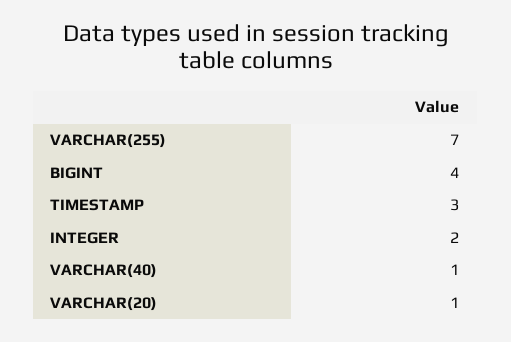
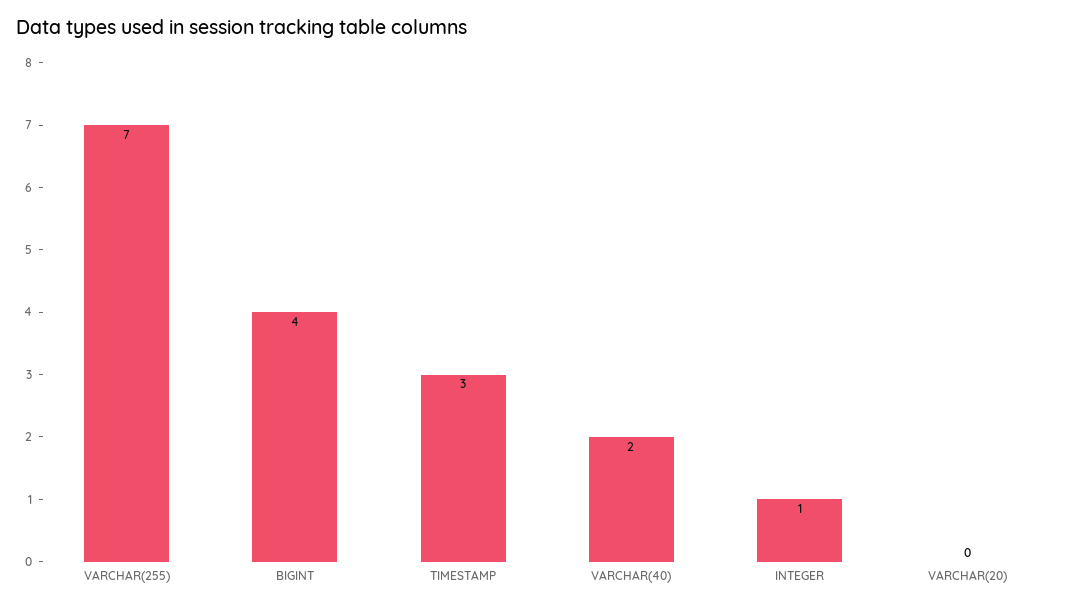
  {
    "VARCHAR(255)": 7,
    "BIGINT": 4,
    "TIMESTAMP": 3,
-   "INTEGER": 2,
+   "INTEGER": 1,
-   "VARCHAR(40)": 1,
+   "VARCHAR(40)": 2,
-   "VARCHAR(20)": 1
+   "VARCHAR(20)": 0
  }

